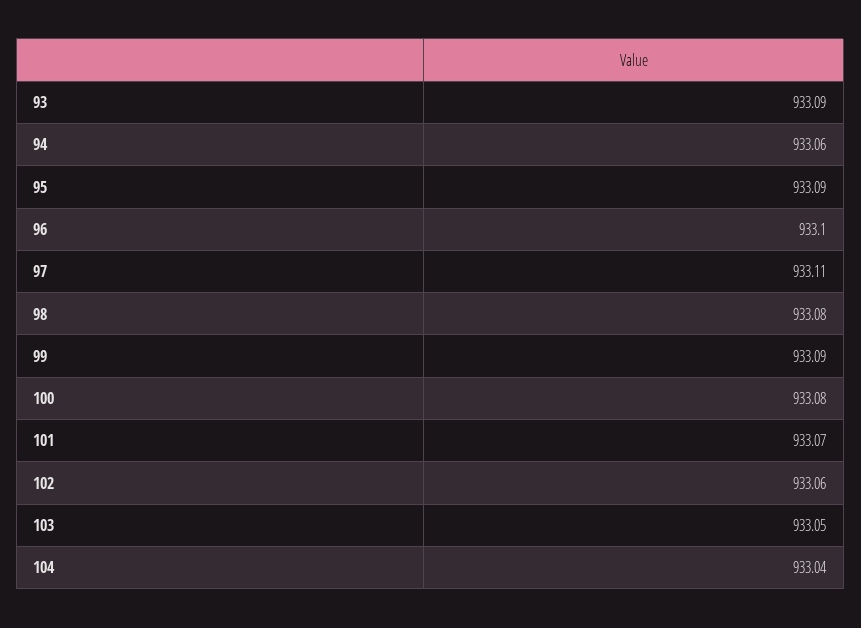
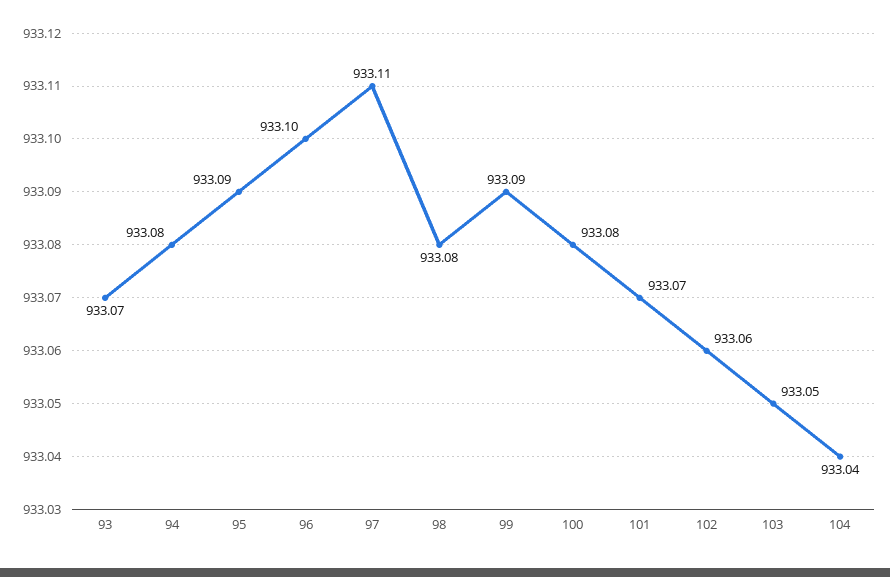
  {
-   "93": 933.09,
+   "93": 933.07,
-   "94": 933.06,
+   "94": 933.08,
    "95": 933.09,
    "96": 933.1,
    "97": 933.11,
    "98": 933.08,
    "99": 933.09,
    "100": 933.08,
    "101": 933.07,
    "102": 933.06,
    "103": 933.05,
    "104": 933.04
  }

